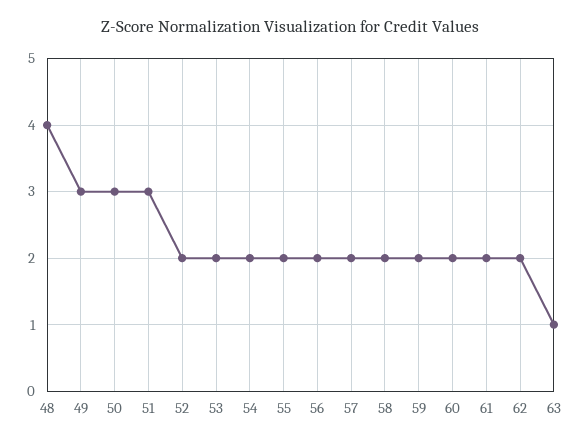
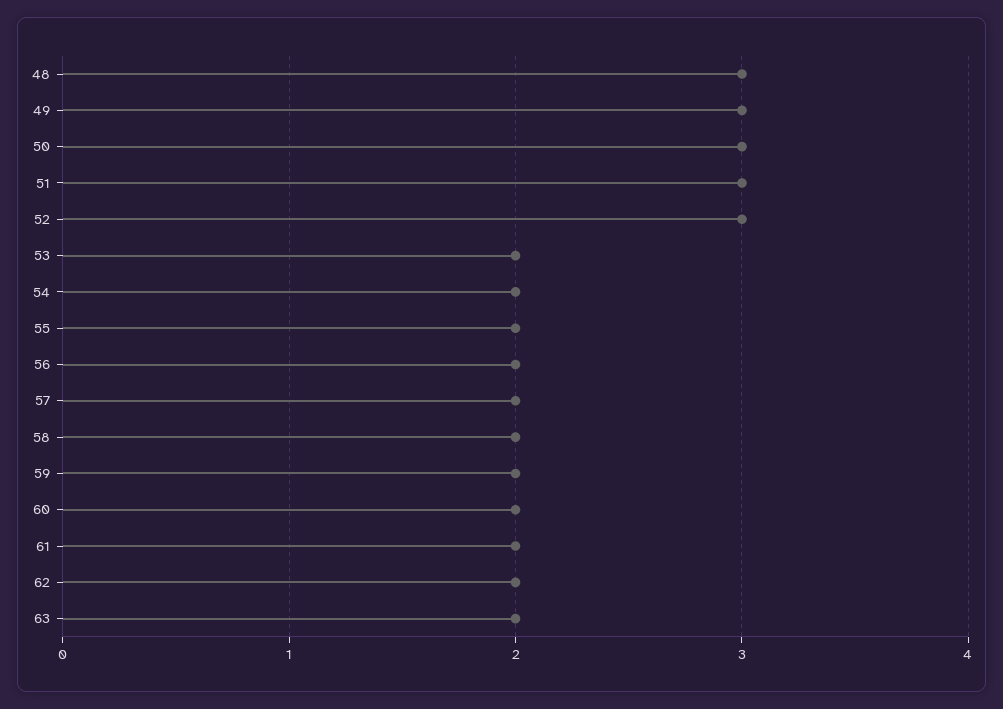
  {
-   "48": 4,
+   "48": 3,
    "49": 3,
    "50": 3,
    "51": 3,
-   "52": 2,
+   "52": 3,
    "53": 2,
    "54": 2,
    "55": 2,
    "56": 2,
    "57": 2,
    "58": 2,
    "59": 2,
    "60": 2,
    "61": 2,
    "62": 2,
-   "63": 1
+   "63": 2
  }

